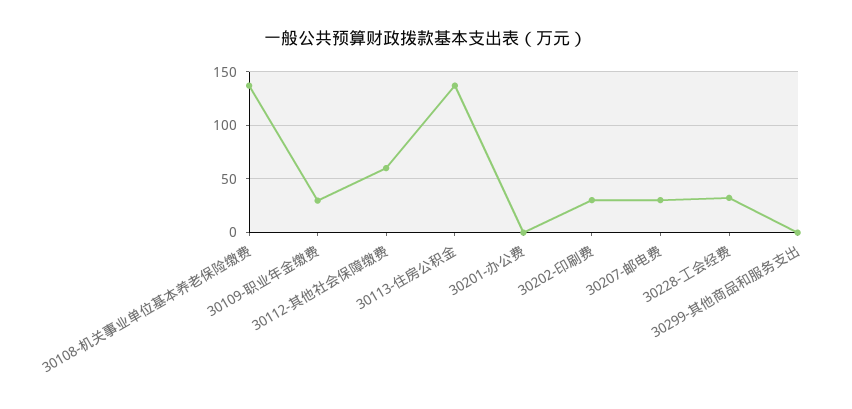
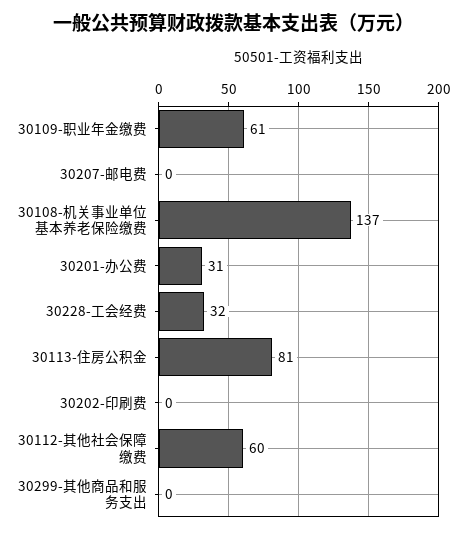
  {
    "30108-机关事业单位基本养老保险缴费": 137,
-   "30109-职业年金缴费": 30,
+   "30109-职业年金缴费": 61,
    "30112-其他社会保障缴费": 60,
-   "30113-住房公积金": 140,
+   "30113-住房公积金": 81,
-   "30201-办公费": 0,
+   "30201-办公费": 31,
-   "30202-印刷费": 30,
+   "30202-印刷费": 0,
-   "30207-邮电费": 30,
+   "30207-邮电费": 0,
    "30228-工会经费": 32,
    "30299-其他商品和服务支出": 0
  }

